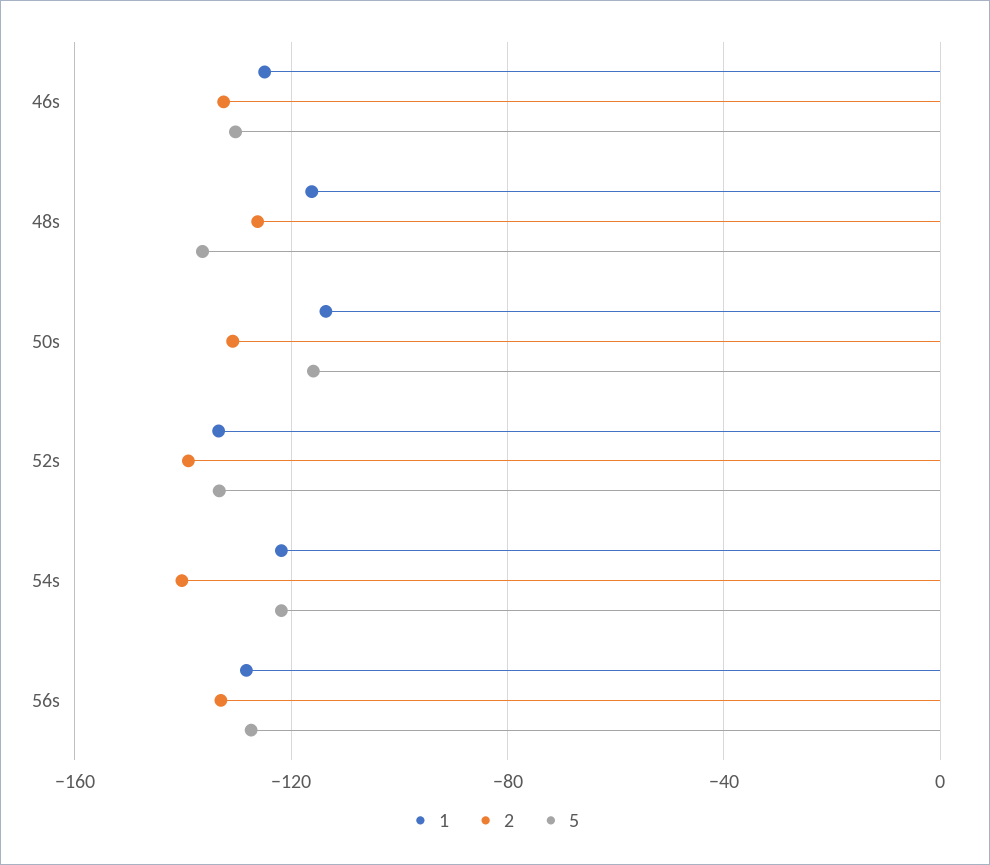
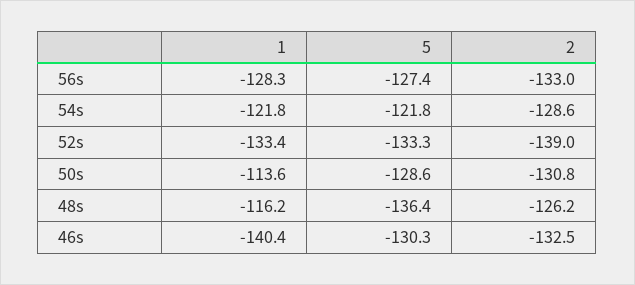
  {
    "1": {
-     "46s": -125,
+     "46s": -140.4,
      "48s": -116.2,
      "50s": -113.6,
      "52s": -133.4,
      "54s": -121.8,
      "56s": -128.3
    },
    "2": {
      "46s": -132.5,
      "48s": -126.2,
      "50s": -130.8,
      "52s": -139,
-     "54s": -140,
+     "54s": -128.6,
      "56s": -133
    },
    "5": {
      "46s": -130.3,
      "48s": -136.4,
-     "50s": -115,
+     "50s": -128.6,
      "52s": -133.3,
      "54s": -121.8,
      "56s": -127.4
    }
  }

